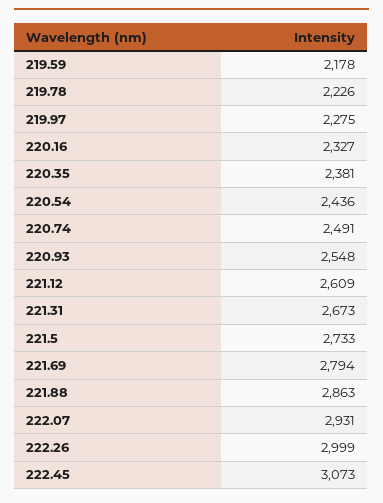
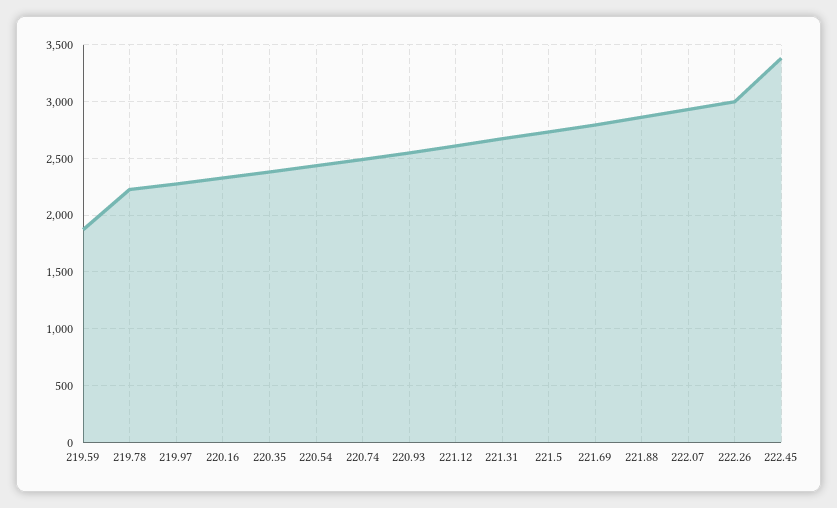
  {
-   "219.59": 2178,
+   "219.59": 1900,
    "219.78": 2226,
    "219.97": 2275,
    "220.16": 2327,
    "220.35": 2381,
    "220.54": 2436,
    "220.74": 2491,
    "220.93": 2548,
    "221.12": 2609,
    "221.31": 2673,
    "221.5": 2733,
    "221.69": 2794,
    "221.88": 2863,
    "222.07": 2931,
    "222.26": 2999,
-   "222.45": 3073
+   "222.45": 3400
  }

